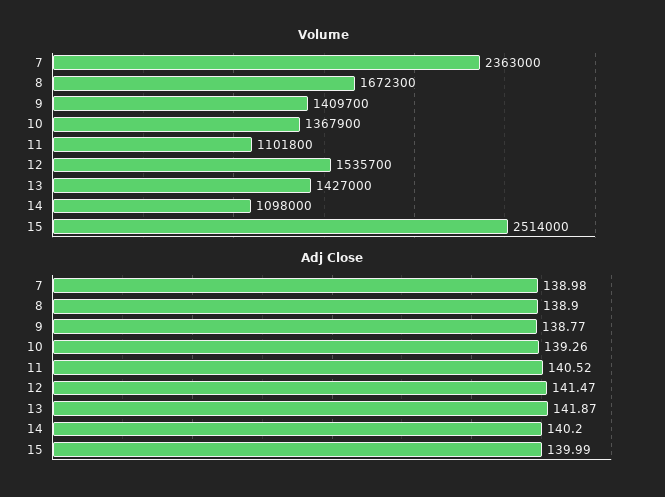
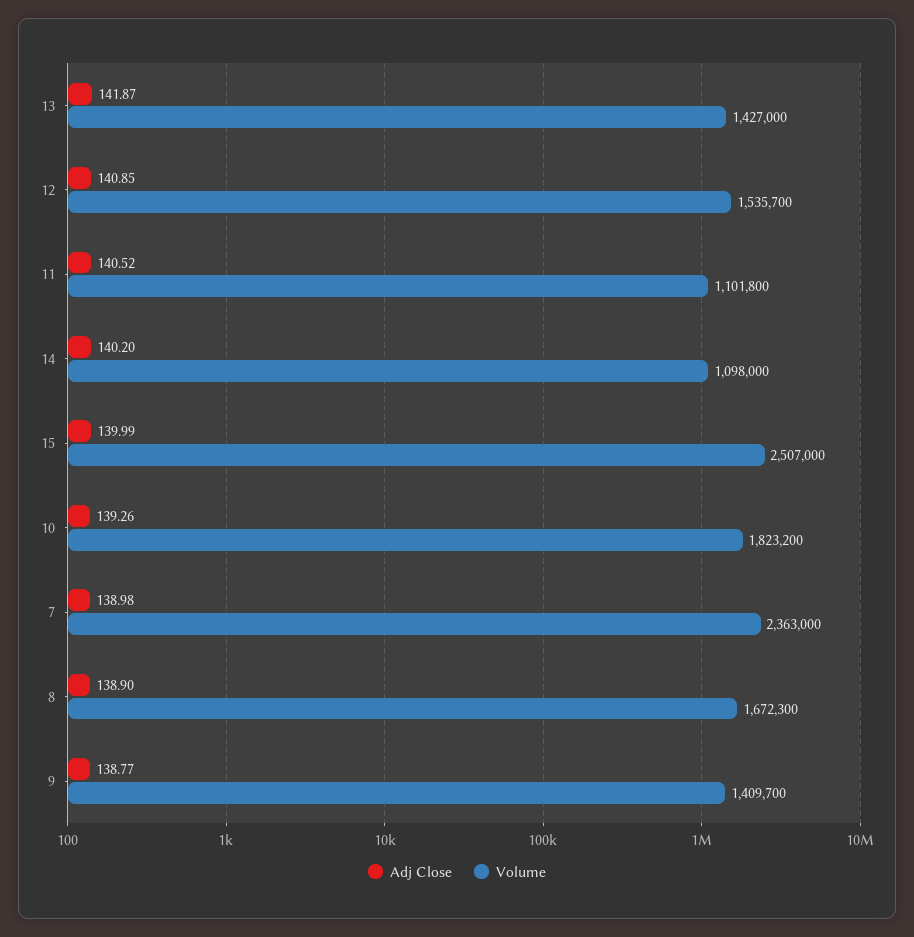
  {
    "Volume": {
      "7": 2363000,
      "8": 1672300,
      "9": 1409700,
-     "10": 1367900,
+     "10": 1823200,
      "11": 1101800,
      "12": 1535700,
      "13": 1427000,
      "14": 1098000,
-     "15": 2514000
+     "15": 2507000
    },
    "Adj Close": {
      "7": 138.98,
      "8": 138.9,
      "9": 138.77,
      "10": 139.26,
      "11": 140.52,
-     "12": 141.47,
+     "12": 140.85,
      "13": 141.87,
      "14": 140.2,
      "15": 139.99
    }
  }

